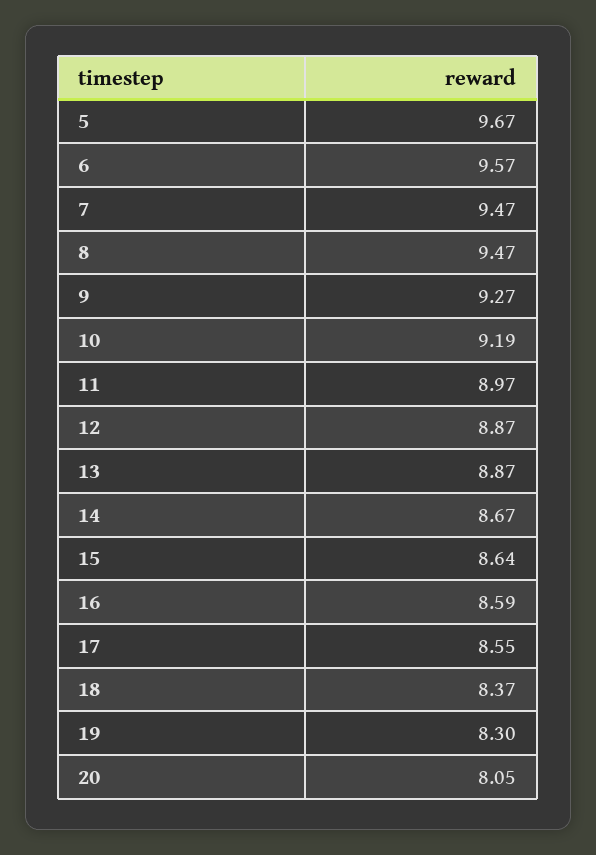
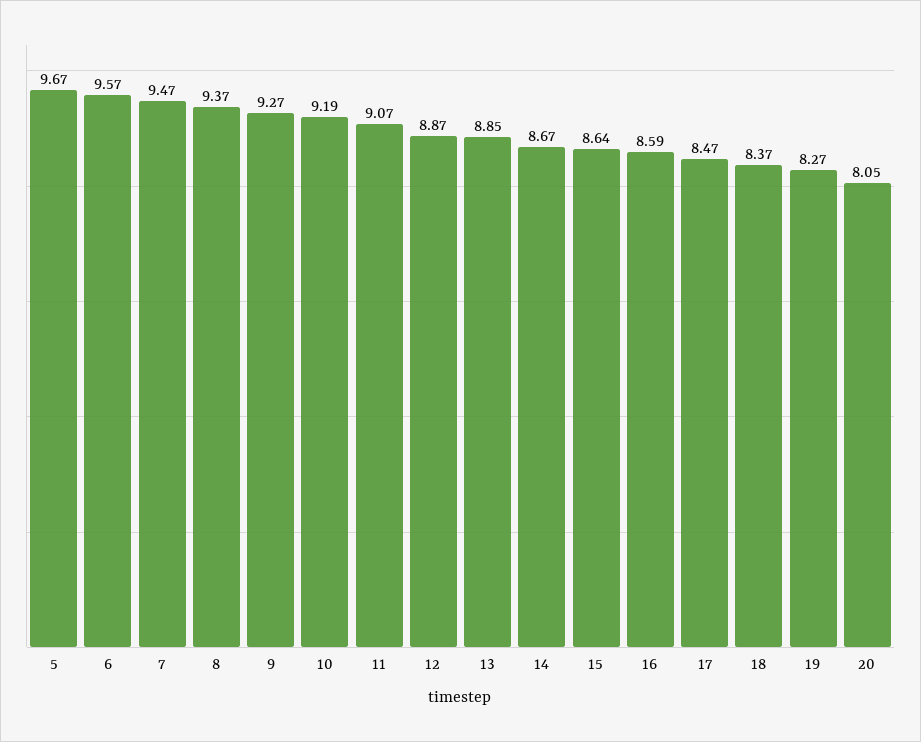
  {
    "5": 9.67,
    "6": 9.57,
    "7": 9.47,
-   "8": 9.47,
+   "8": 9.37,
    "9": 9.27,
    "10": 9.19,
-   "11": 8.97,
+   "11": 9.07,
    "12": 8.87,
-   "13": 8.87,
+   "13": 8.85,
    "14": 8.67,
    "15": 8.64,
    "16": 8.59,
-   "17": 8.55,
+   "17": 8.47,
    "18": 8.37,
-   "19": 8.3,
+   "19": 8.27,
    "20": 8.05
  }

